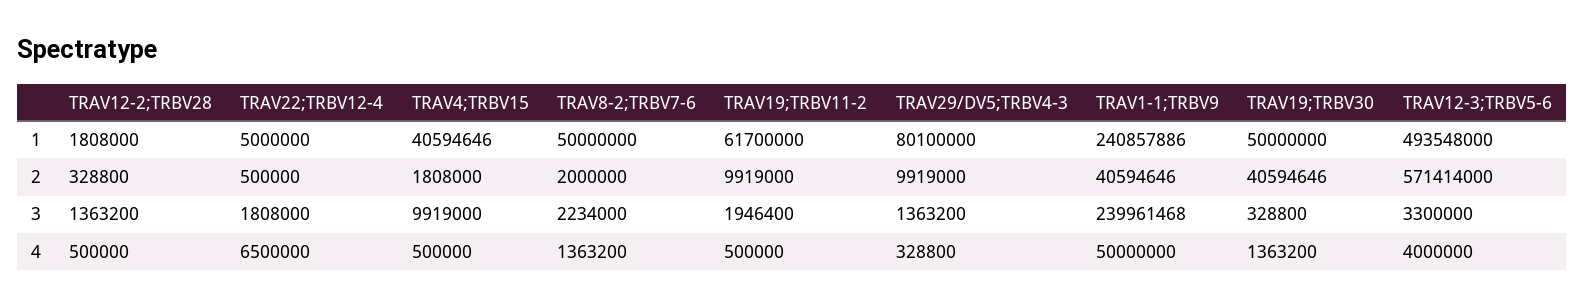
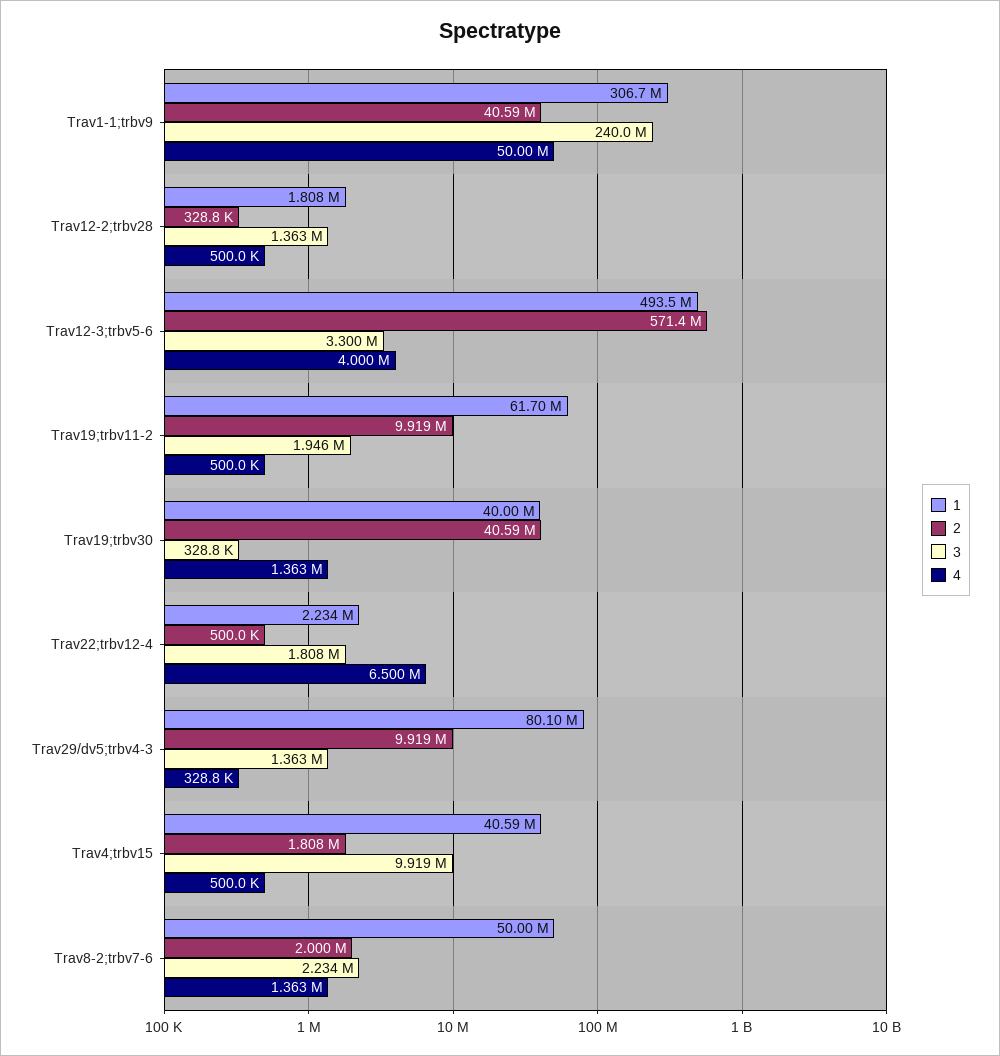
  {
    "1": {
      "TRAV12-2;TRBV28": 1808000,
-     "TRAV22;TRBV12-4": 5000000,
+     "TRAV22;TRBV12-4": 2234000,
      "TRAV4;TRBV15": 40594646,
      "TRAV8-2;TRBV7-6": 50000000,
      "TRAV19;TRBV11-2": 61700000,
      "TRAV29/DV5;TRBV4-3": 80100000,
-     "TRAV1-1;TRBV9": 240857886,
+     "TRAV1-1;TRBV9": 306700000,
-     "TRAV19;TRBV30": 50000000,
+     "TRAV19;TRBV30": 40000000,
      "TRAV12-3;TRBV5-6": 493548000
    },
    "2": {
      "TRAV12-2;TRBV28": 328800,
      "TRAV22;TRBV12-4": 500000,
      "TRAV4;TRBV15": 1808000,
      "TRAV8-2;TRBV7-6": 2000000,
      "TRAV19;TRBV11-2": 9919000,
      "TRAV29/DV5;TRBV4-3": 9919000,
      "TRAV1-1;TRBV9": 40594646,
      "TRAV19;TRBV30": 40594646,
      "TRAV12-3;TRBV5-6": 571414000
    },
    "3": {
      "TRAV12-2;TRBV28": 1363200,
      "TRAV22;TRBV12-4": 1808000,
      "TRAV4;TRBV15": 9919000,
      "TRAV8-2;TRBV7-6": 2234000,
      "TRAV19;TRBV11-2": 1946400,
      "TRAV29/DV5;TRBV4-3": 1363200,
      "TRAV1-1;TRBV9": 239961468,
      "TRAV19;TRBV30": 328800,
      "TRAV12-3;TRBV5-6": 3300000
    },
    "4": {
      "TRAV12-2;TRBV28": 500000,
      "TRAV22;TRBV12-4": 6500000,
      "TRAV4;TRBV15": 500000,
      "TRAV8-2;TRBV7-6": 1363200,
      "TRAV19;TRBV11-2": 500000,
      "TRAV29/DV5;TRBV4-3": 328800,
      "TRAV1-1;TRBV9": 50000000,
      "TRAV19;TRBV30": 1363200,
      "TRAV12-3;TRBV5-6": 4000000
    }
  }

